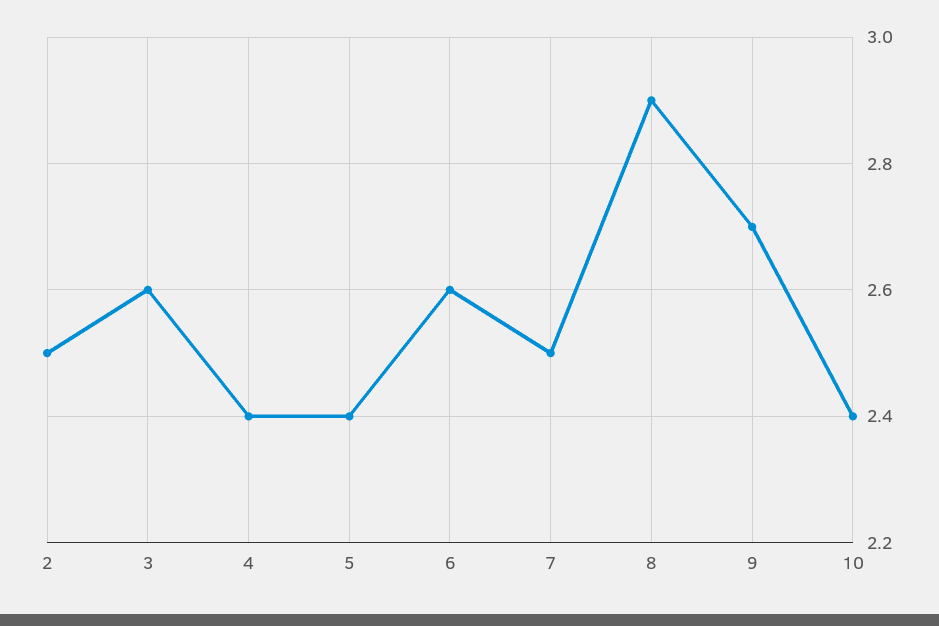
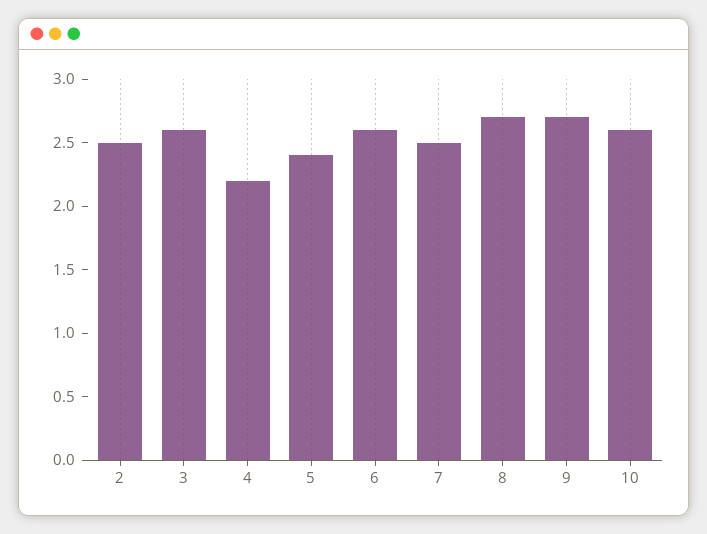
  {
    "2": 2.5,
    "3": 2.6,
-   "4": 2.4,
+   "4": 2.2,
    "5": 2.4,
    "6": 2.6,
    "7": 2.5,
-   "8": 2.9,
+   "8": 2.7,
    "9": 2.7,
-   "10": 2.4
+   "10": 2.6
  }

